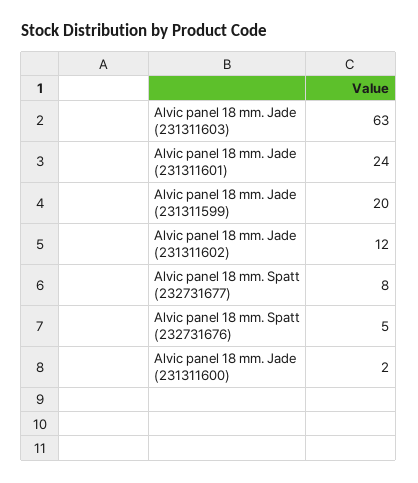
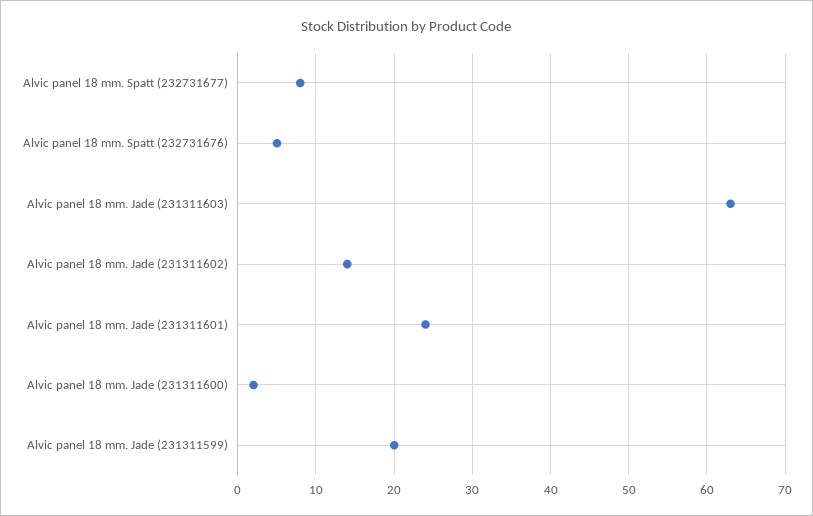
  {
    "Alvic panel 18 mm. Jade (231311603)": 63,
    "Alvic panel 18 mm. Jade (231311601)": 24,
    "Alvic panel 18 mm. Jade (231311599)": 20,
-   "Alvic panel 18 mm. Jade (231311602)": 12,
+   "Alvic panel 18 mm. Jade (231311602)": 14,
    "Alvic panel 18 mm. Spatt (232731677)": 8,
    "Alvic panel 18 mm. Spatt (232731676)": 5,
    "Alvic panel 18 mm. Jade (231311600)": 2
  }

